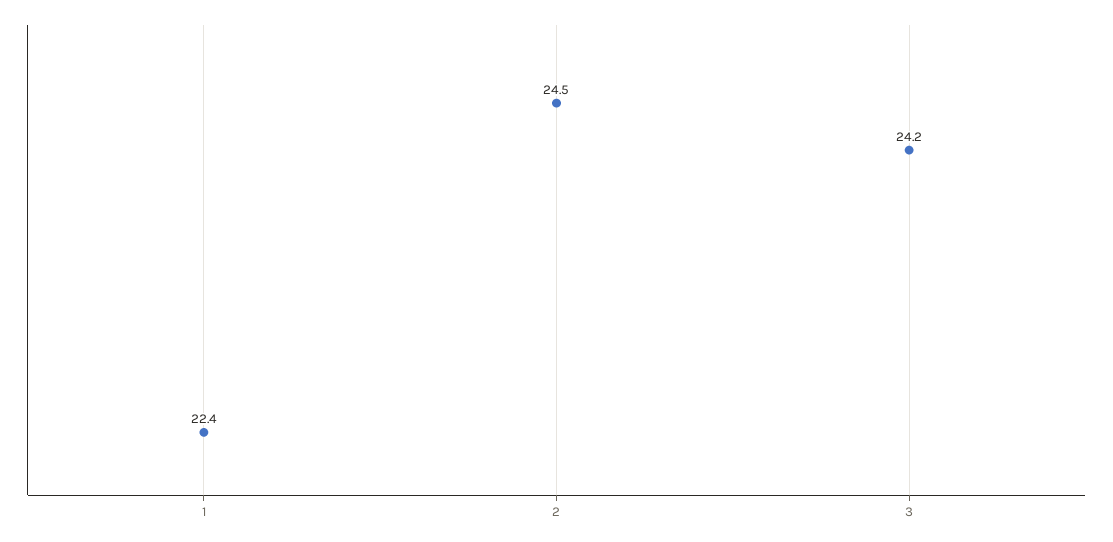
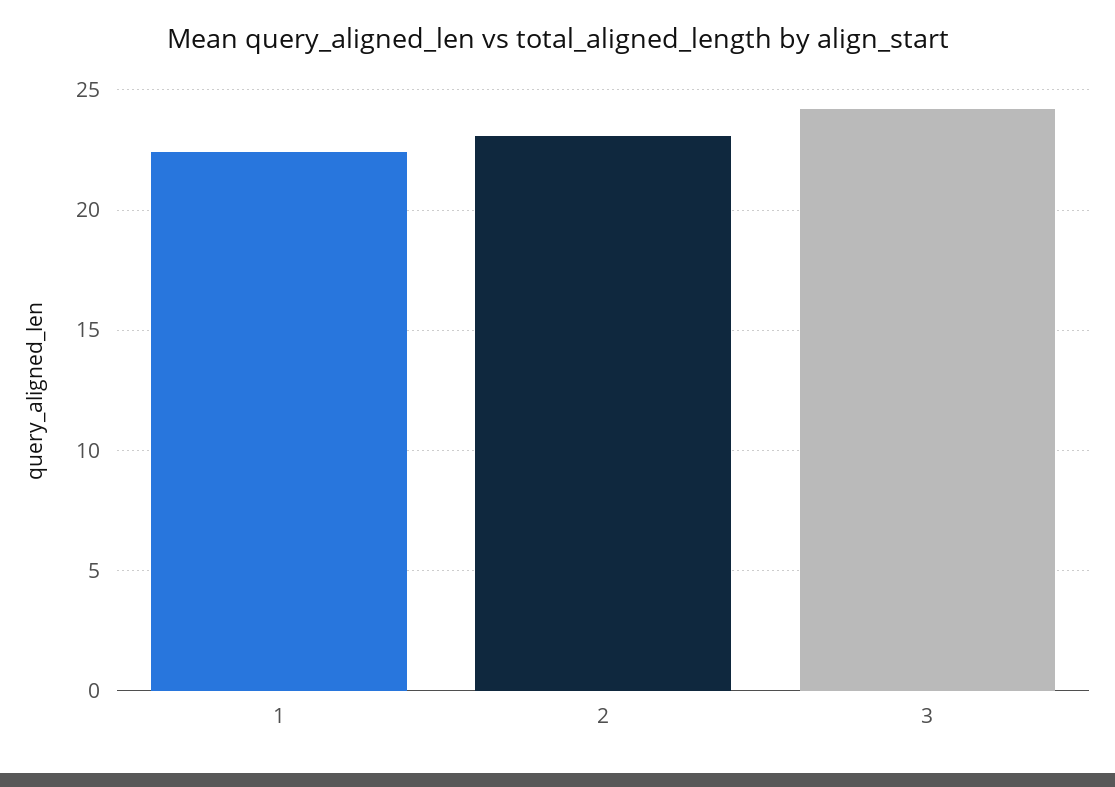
  {
    "1": 22.4,
-   "2": 24.5,
+   "2": 23,
    "3": 24.2
  }

